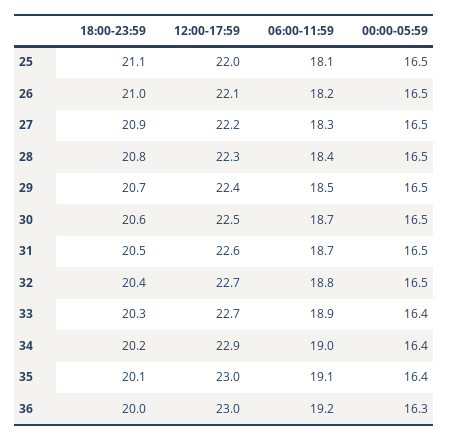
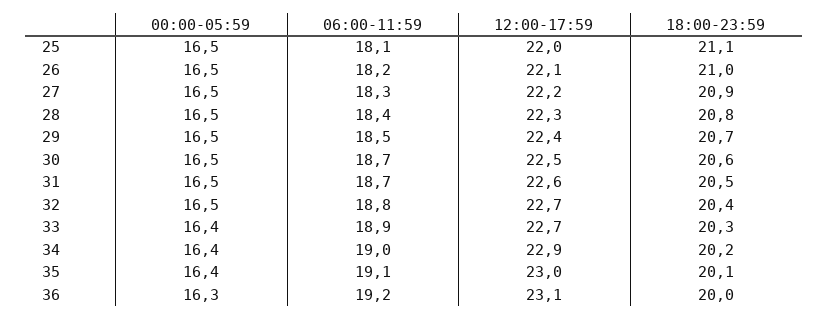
  {
    "18:00-23:59": {
      "25": 21.1,
      "26": 21,
      "27": 20.9,
      "28": 20.8,
      "29": 20.7,
      "30": 20.6,
      "31": 20.5,
      "32": 20.4,
      "33": 20.3,
      "34": 20.2,
      "35": 20.1,
      "36": 20
    },
    "12:00-17:59": {
      "25": 22,
      "26": 22.1,
      "27": 22.2,
      "28": 22.3,
      "29": 22.4,
      "30": 22.5,
      "31": 22.6,
      "32": 22.7,
      "33": 22.7,
      "34": 22.9,
      "35": 23,
-     "36": 23
+     "36": 23.1
    },
    "06:00-11:59": {
      "25": 18.1,
      "26": 18.2,
      "27": 18.3,
      "28": 18.4,
      "29": 18.5,
      "30": 18.7,
      "31": 18.7,
      "32": 18.8,
      "33": 18.9,
      "34": 19,
      "35": 19.1,
      "36": 19.2
    },
    "00:00-05:59": {
      "25": 16.5,
      "26": 16.5,
      "27": 16.5,
      "28": 16.5,
      "29": 16.5,
      "30": 16.5,
      "31": 16.5,
      "32": 16.5,
      "33": 16.4,
      "34": 16.4,
      "35": 16.4,
      "36": 16.3
    }
  }

